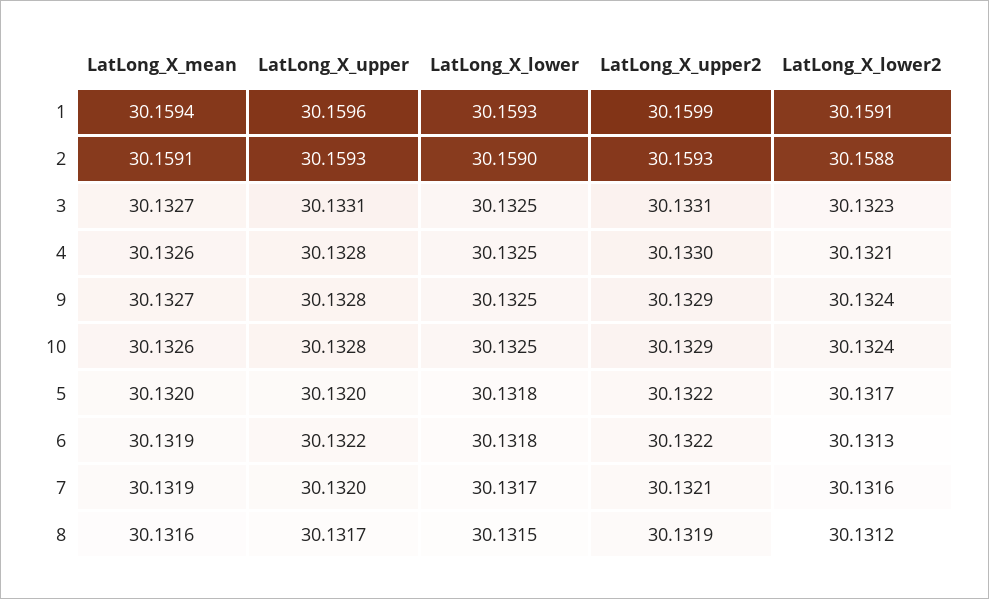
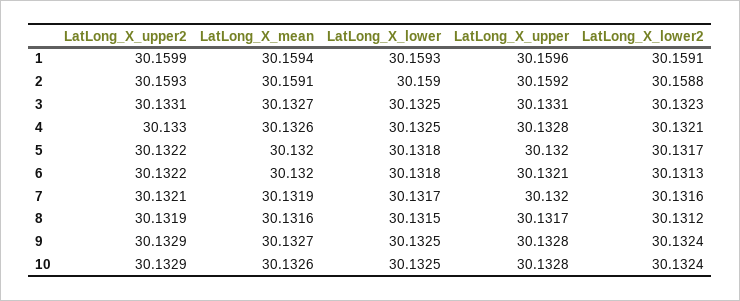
  {
    "LatLong_X_mean": {
      "1": 30.1594,
      "2": 30.1591,
      "3": 30.1327,
      "4": 30.1326,
      "9": 30.1327,
      "10": 30.1326,
      "5": 30.132,
-     "6": 30.1319,
+     "6": 30.132,
      "7": 30.1319,
      "8": 30.1316
    },
    "LatLong_X_upper": {
      "1": 30.1596,
-     "2": 30.1593,
+     "2": 30.1592,
      "3": 30.1331,
      "4": 30.1328,
      "9": 30.1328,
      "10": 30.1328,
      "5": 30.132,
-     "6": 30.1322,
+     "6": 30.1321,
      "7": 30.132,
      "8": 30.1317
    },
    "LatLong_X_lower": {
      "1": 30.1593,
      "2": 30.159,
      "3": 30.1325,
      "4": 30.1325,
      "9": 30.1325,
      "10": 30.1325,
      "5": 30.1318,
      "6": 30.1318,
      "7": 30.1317,
      "8": 30.1315
    },
    "LatLong_X_upper2": {
      "1": 30.1599,
      "2": 30.1593,
      "3": 30.1331,
      "4": 30.133,
      "9": 30.1329,
      "10": 30.1329,
      "5": 30.1322,
      "6": 30.1322,
      "7": 30.1321,
      "8": 30.1319
    },
    "LatLong_X_lower2": {
      "1": 30.1591,
      "2": 30.1588,
      "3": 30.1323,
      "4": 30.1321,
      "9": 30.1324,
      "10": 30.1324,
      "5": 30.1317,
      "6": 30.1313,
      "7": 30.1316,
      "8": 30.1312
    }
  }

